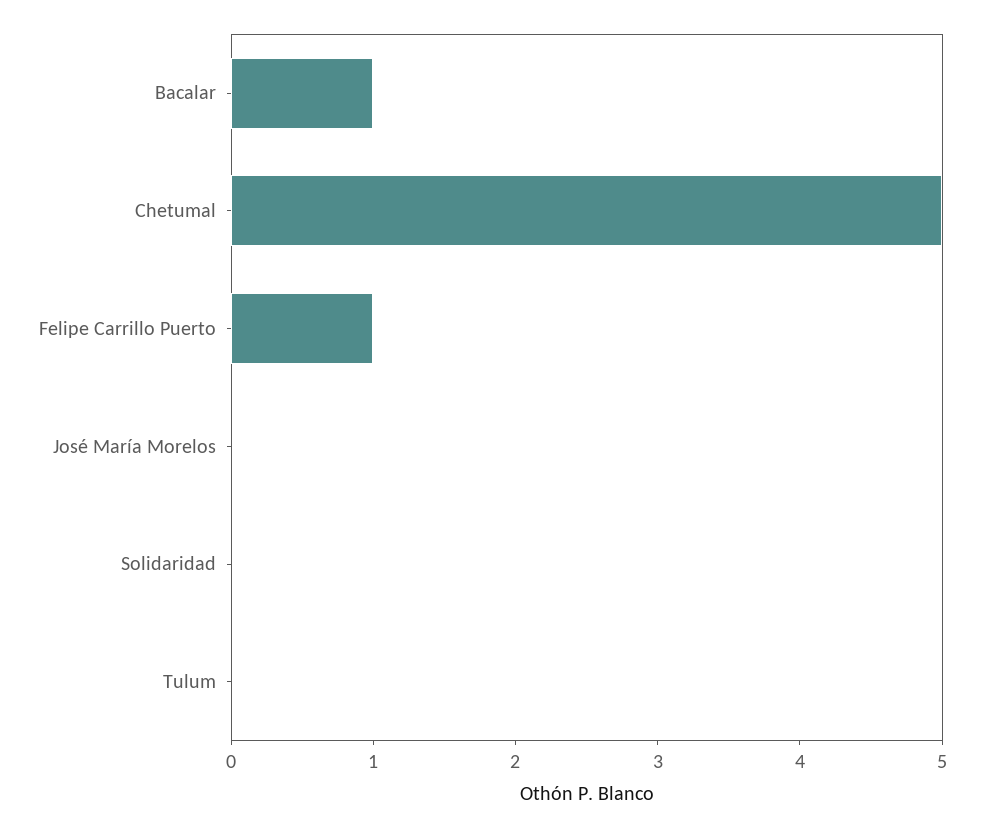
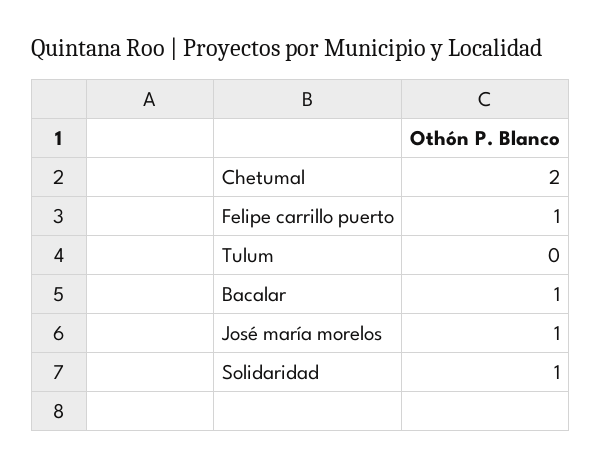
  {
    "Bacalar": 1,
-   "Chetumal": 5,
+   "Chetumal": 2,
    "Felipe Carrillo Puerto": 1,
-   "José María Morelos": 0,
+   "José María Morelos": 1,
-   "Solidaridad": 0,
+   "Solidaridad": 1,
    "Tulum": 0
  }

